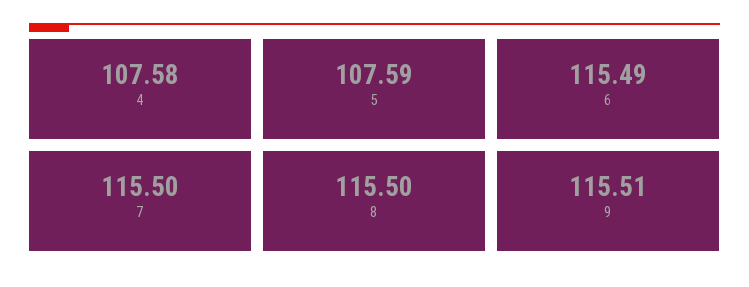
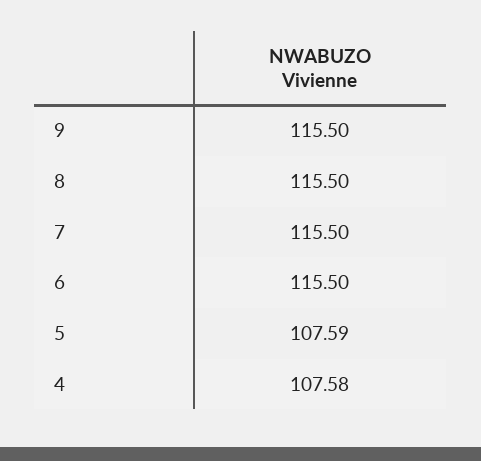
  {
    "4": 107.58,
    "5": 107.59,
-   "6": 115.49,
+   "6": 115.5,
    "7": 115.5,
    "8": 115.5,
-   "9": 115.51
+   "9": 115.5
  }

